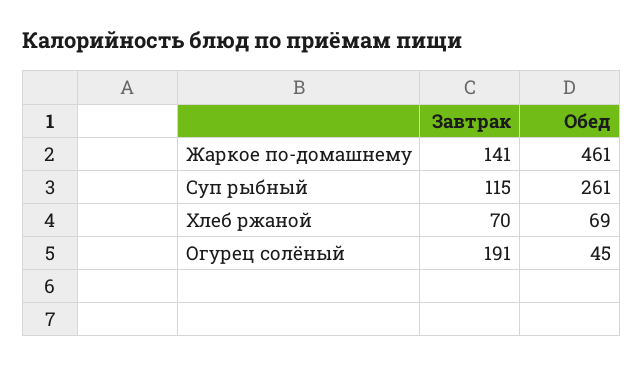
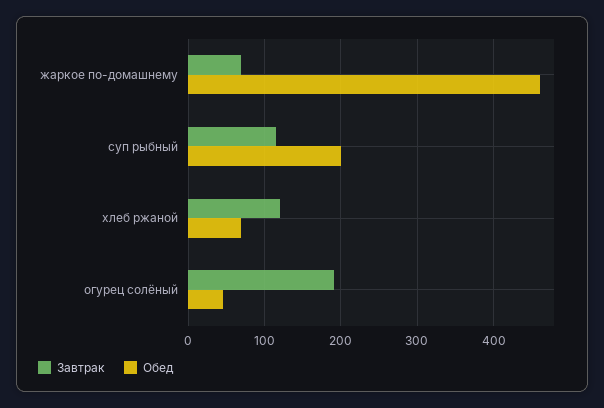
  {
    "Завтрак": {
-     "Жаркое по-домашнему": 141,
+     "Жаркое по-домашнему": 70,
      "Суп рыбный": 115,
-     "Хлеб ржаной": 70,
+     "Хлеб ржаной": 120,
      "Огурец солёный": 191
    },
    "Обед": {
      "Жаркое по-домашнему": 461,
-     "Суп рыбный": 261,
+     "Суп рыбный": 200,
      "Хлеб ржаной": 69,
      "Огурец солёный": 45
    }
  }

